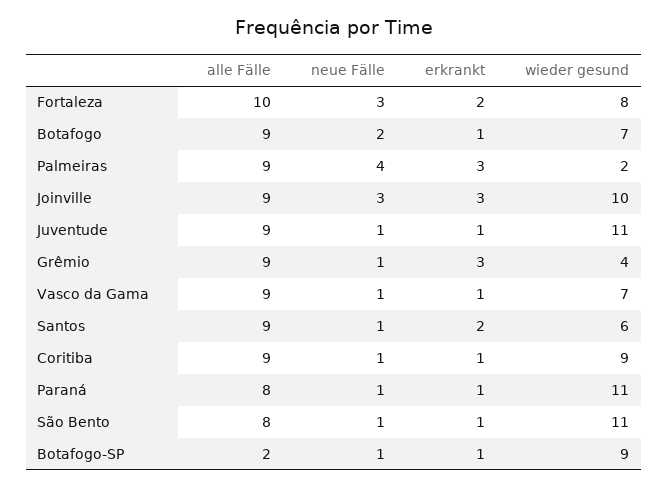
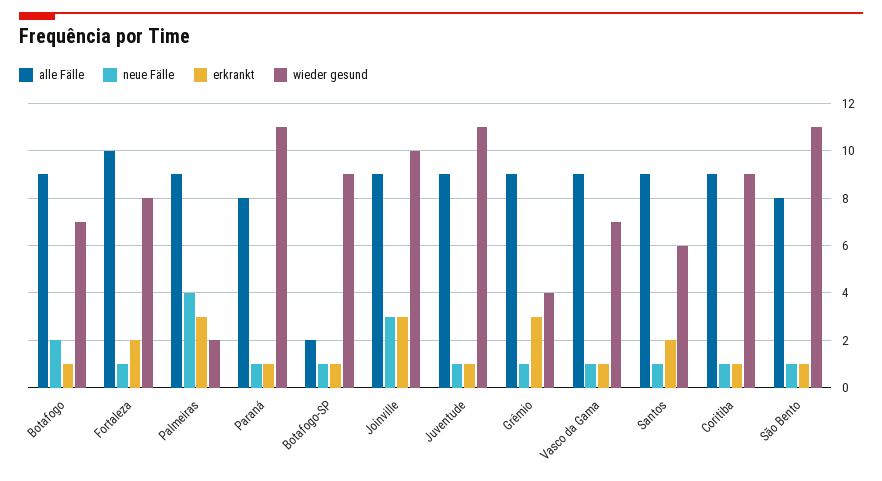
  {
    "alle Fälle": {
      "Fortaleza": 10,
      "Botafogo": 9,
      "Palmeiras": 9,
      "Joinville": 9,
      "Juventude": 9,
      "Grêmio": 9,
      "Vasco da Gama": 9,
      "Santos": 9,
      "Coritiba": 9,
      "Paraná": 8,
      "São Bento": 8,
      "Botafogo-SP": 2
    },
    "neue Fälle": {
-     "Fortaleza": 3,
+     "Fortaleza": 1,
      "Botafogo": 2,
      "Palmeiras": 4,
      "Joinville": 3,
      "Juventude": 1,
      "Grêmio": 1,
      "Vasco da Gama": 1,
      "Santos": 1,
      "Coritiba": 1,
      "Paraná": 1,
      "São Bento": 1,
      "Botafogo-SP": 1
    },
    "erkrankt": {
      "Fortaleza": 2,
      "Botafogo": 1,
      "Palmeiras": 3,
      "Joinville": 3,
      "Juventude": 1,
      "Grêmio": 3,
      "Vasco da Gama": 1,
      "Santos": 2,
      "Coritiba": 1,
      "Paraná": 1,
      "São Bento": 1,
      "Botafogo-SP": 1
    },
    "wieder gesund": {
      "Fortaleza": 8,
      "Botafogo": 7,
      "Palmeiras": 2,
      "Joinville": 10,
      "Juventude": 11,
      "Grêmio": 4,
      "Vasco da Gama": 7,
      "Santos": 6,
      "Coritiba": 9,
      "Paraná": 11,
      "São Bento": 11,
      "Botafogo-SP": 9
    }
  }

